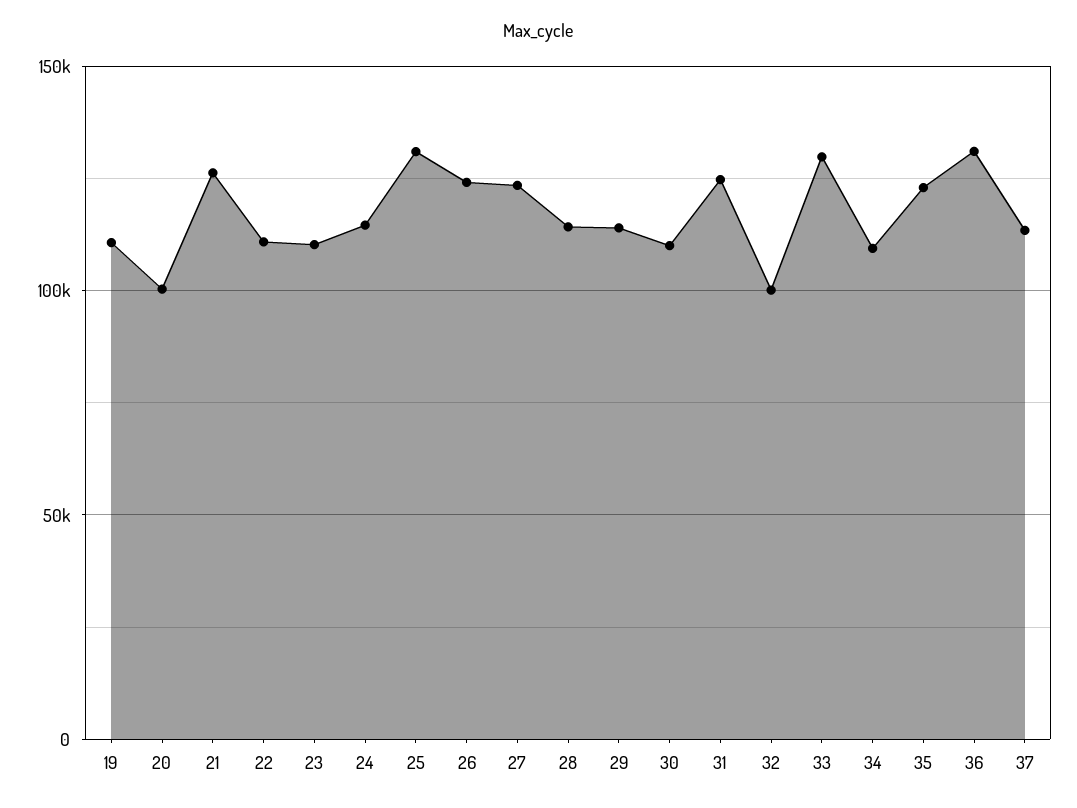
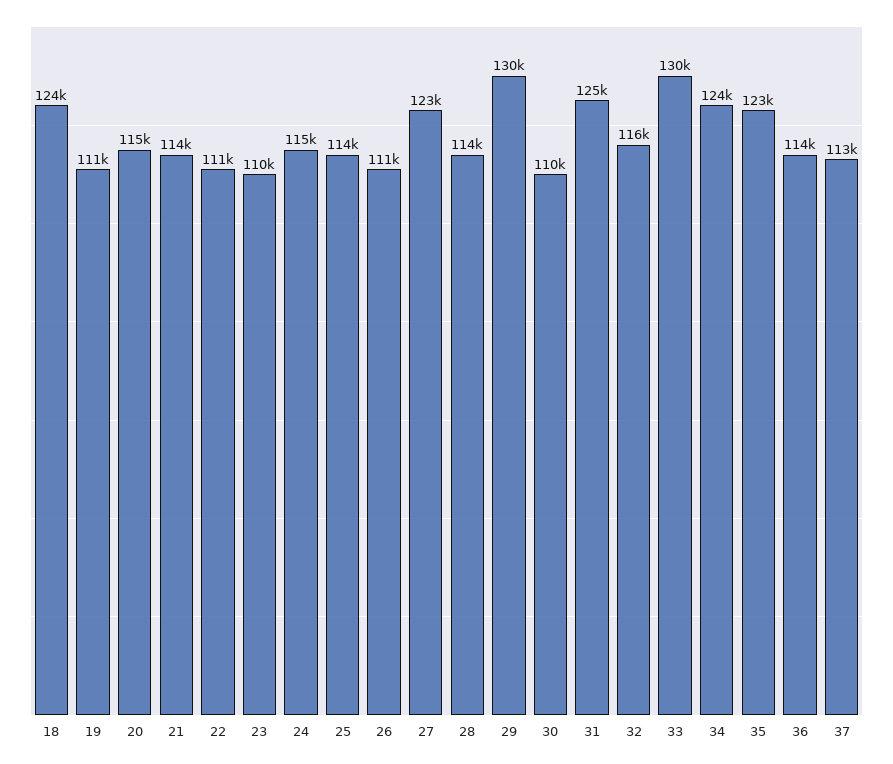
  {
    "19": 111000,
-   "20": 100000,
+   "20": 115000,
-   "21": 125000,
+   "21": 114000,
    "22": 111000,
    "23": 110000,
    "24": 115000,
-   "25": 130000,
+   "25": 114000,
-   "26": 125000,
+   "26": 111000,
    "27": 123000,
    "28": 114000,
-   "29": 115000,
+   "29": 130000,
    "30": 110000,
    "31": 125000,
-   "32": 100000,
+   "32": 116000,
    "33": 130000,
-   "34": 110000,
+   "34": 124000,
    "35": 123000,
-   "36": 130000,
+   "36": 114000,
-   "37": 113000
+   "37": 113000,
+   "18": 124000
  }

